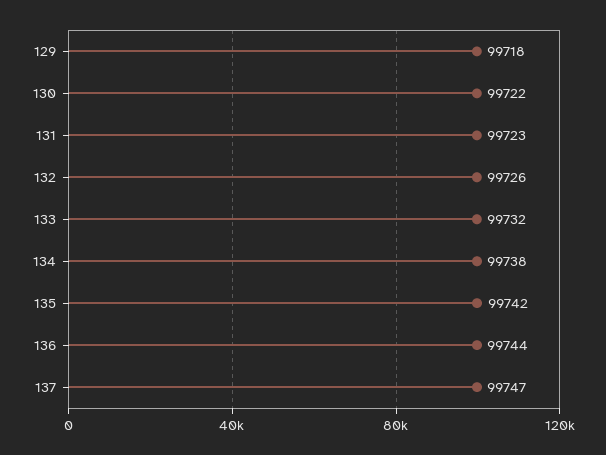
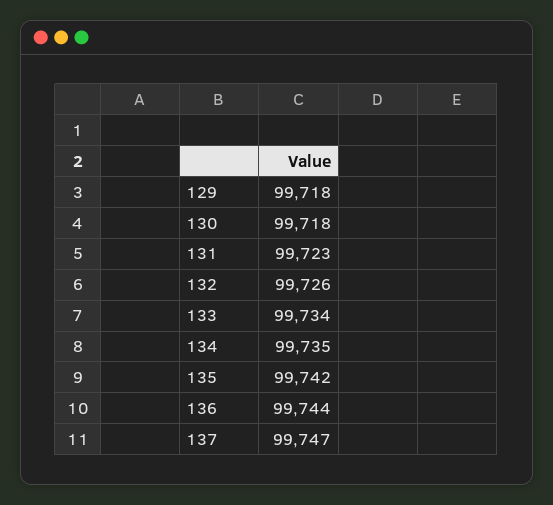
  {
    "129": 99718,
-   "130": 99722,
+   "130": 99718,
    "131": 99723,
    "132": 99726,
-   "133": 99732,
+   "133": 99734,
-   "134": 99738,
+   "134": 99735,
    "135": 99742,
    "136": 99744,
    "137": 99747
  }

